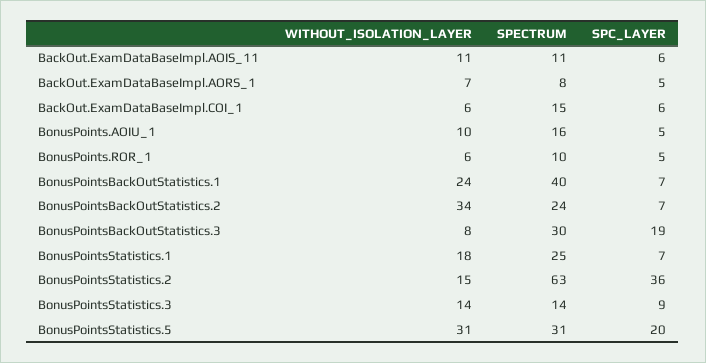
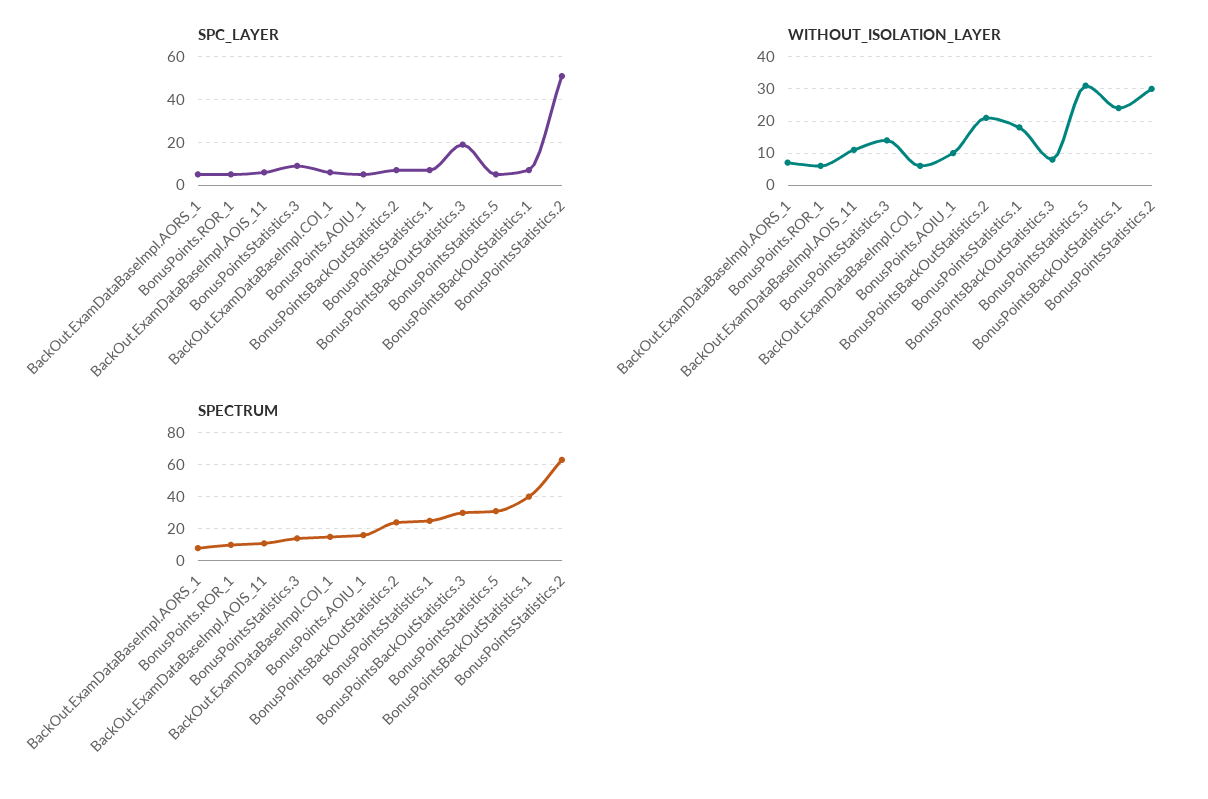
  {
    "WITHOUT_ISOLATION_LAYER": {
      "BackOut.ExamDataBaseImpl.AOIS_11": 11,
      "BackOut.ExamDataBaseImpl.AORS_1": 7,
      "BackOut.ExamDataBaseImpl.COI_1": 6,
      "BonusPoints.AOIU_1": 10,
      "BonusPoints.ROR_1": 6,
      "BonusPointsBackOutStatistics.1": 24,
-     "BonusPointsBackOutStatistics.2": 34,
+     "BonusPointsBackOutStatistics.2": 20,
      "BonusPointsBackOutStatistics.3": 8,
      "BonusPointsStatistics.1": 18,
-     "BonusPointsStatistics.2": 15,
+     "BonusPointsStatistics.2": 30,
      "BonusPointsStatistics.3": 14,
      "BonusPointsStatistics.5": 31
    },
    "SPECTRUM": {
      "BackOut.ExamDataBaseImpl.AOIS_11": 11,
      "BackOut.ExamDataBaseImpl.AORS_1": 8,
      "BackOut.ExamDataBaseImpl.COI_1": 15,
      "BonusPoints.AOIU_1": 16,
      "BonusPoints.ROR_1": 10,
      "BonusPointsBackOutStatistics.1": 40,
      "BonusPointsBackOutStatistics.2": 24,
      "BonusPointsBackOutStatistics.3": 30,
      "BonusPointsStatistics.1": 25,
      "BonusPointsStatistics.2": 63,
      "BonusPointsStatistics.3": 14,
      "BonusPointsStatistics.5": 31
    },
    "SPC_LAYER": {
      "BackOut.ExamDataBaseImpl.AOIS_11": 6,
      "BackOut.ExamDataBaseImpl.AORS_1": 5,
      "BackOut.ExamDataBaseImpl.COI_1": 6,
      "BonusPoints.AOIU_1": 5,
      "BonusPoints.ROR_1": 5,
      "BonusPointsBackOutStatistics.1": 7,
      "BonusPointsBackOutStatistics.2": 7,
      "BonusPointsBackOutStatistics.3": 19,
      "BonusPointsStatistics.1": 7,
-     "BonusPointsStatistics.2": 36,
+     "BonusPointsStatistics.2": 50,
      "BonusPointsStatistics.3": 9,
-     "BonusPointsStatistics.5": 20
+     "BonusPointsStatistics.5": 5
    }
  }

